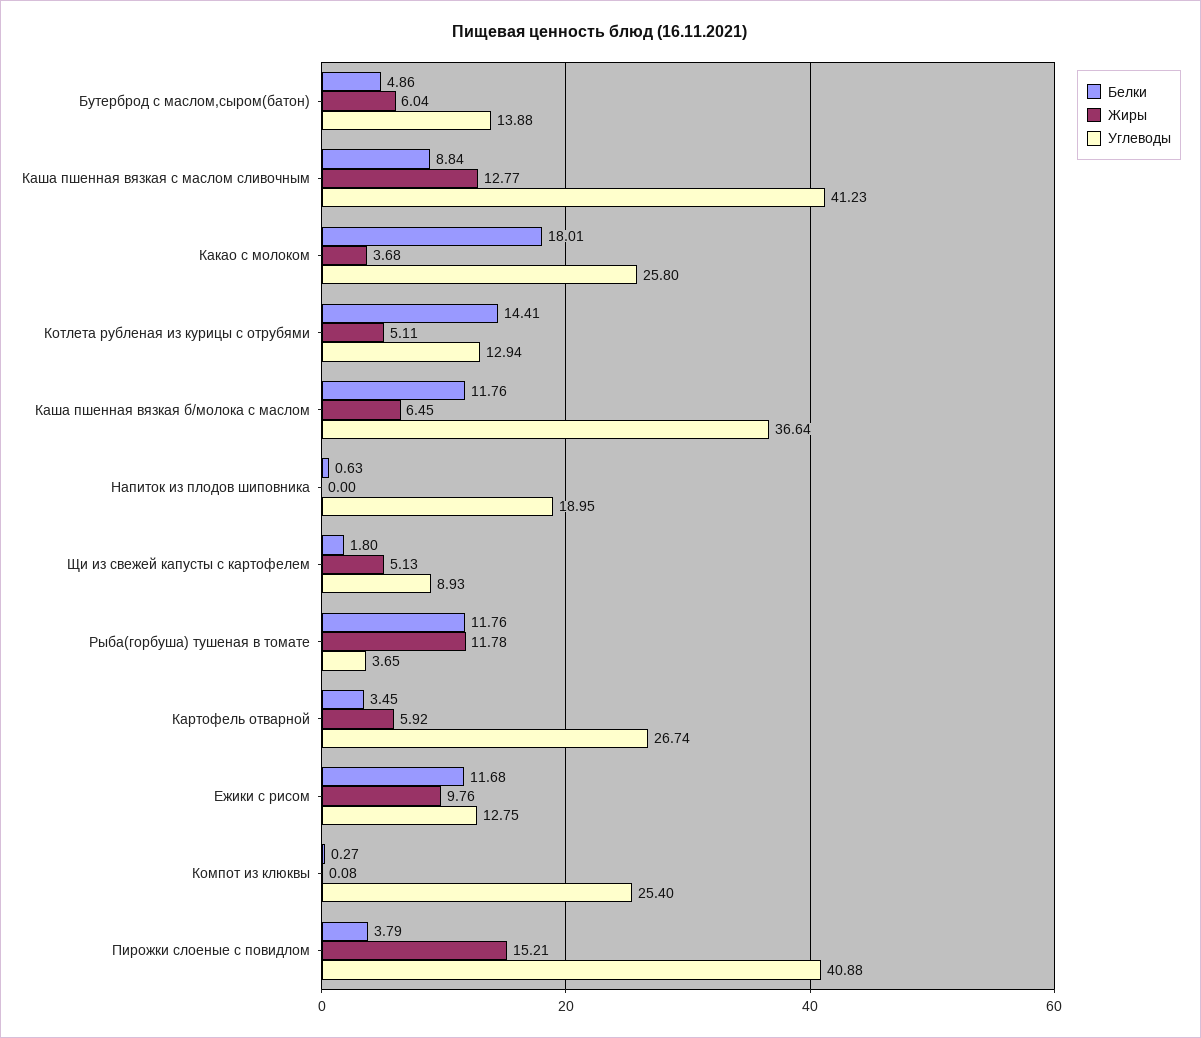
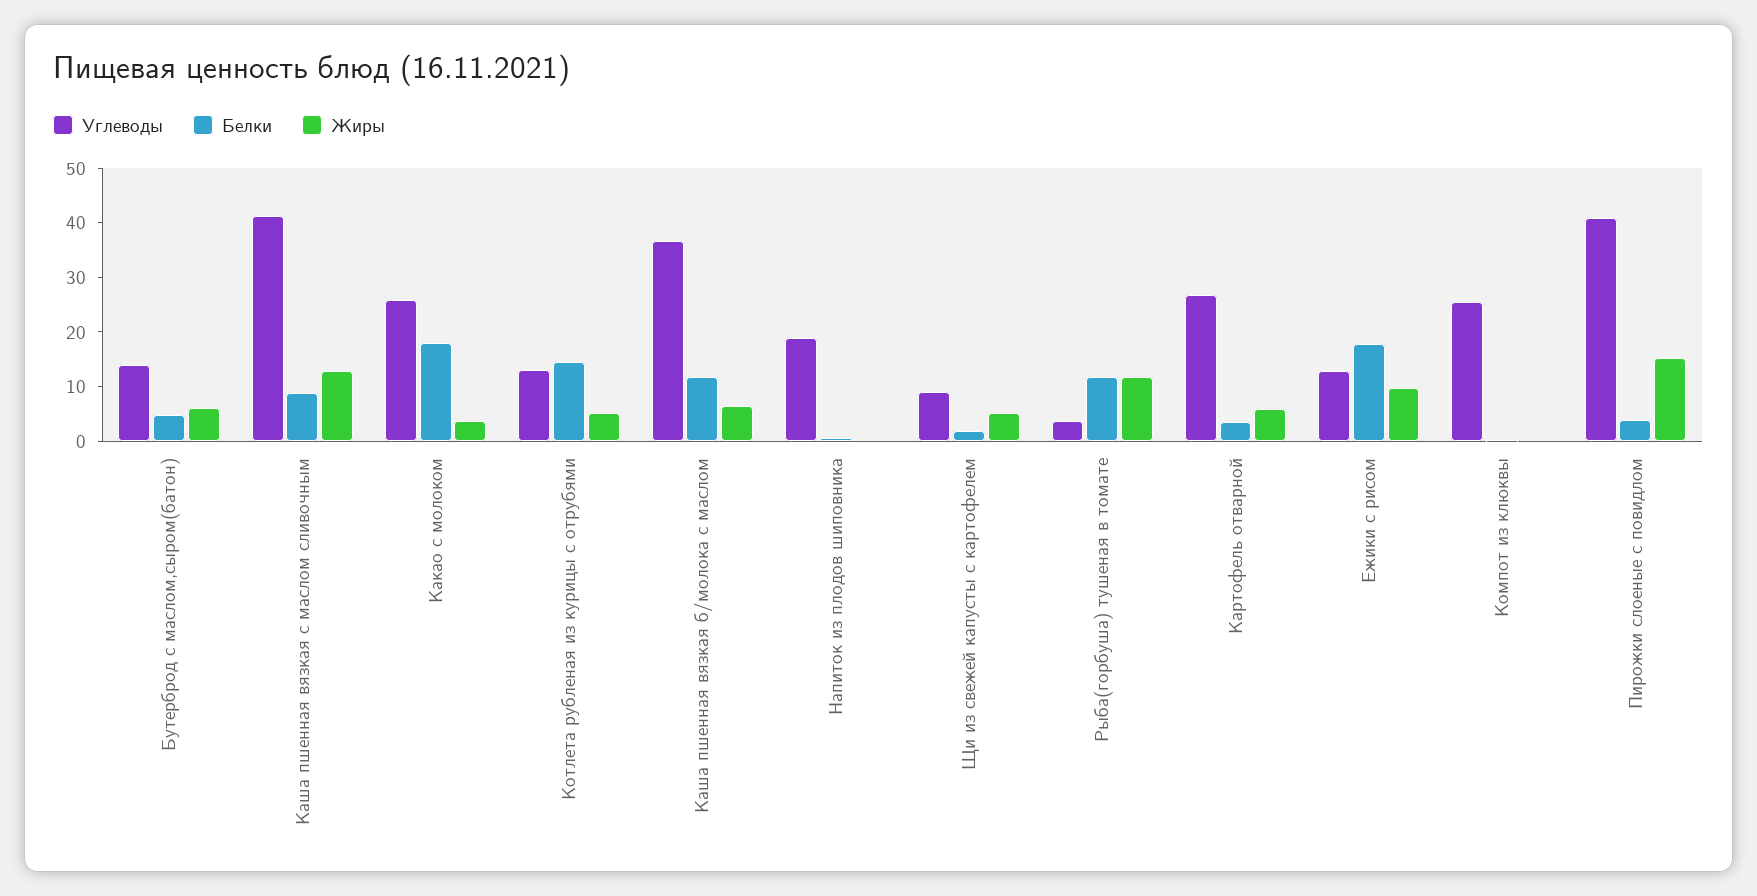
  {
    "Белки": {
      "Бутерброд с маслом,сыром(батон)": 4.86,
      "Каша пшенная вязкая с маслом сливочным": 8.84,
      "Какао с молоком": 18.01,
      "Котлета рубленая из курицы с отрубями": 14.41,
      "Каша пшенная вязкая б/молока с маслом": 11.76,
      "Напиток из плодов шиповника": 0.63,
      "Щи из свежей капусты с картофелем": 1.8,
      "Рыба(горбуша) тушеная в томате": 11.76,
      "Картофель отварной": 3.45,
-     "Ежики с рисом": 11.68,
+     "Ежики с рисом": 18,
      "Компот из клюквы": 0.27,
      "Пирожки слоеные с повидлом": 3.79
    },
    "Жиры": {
      "Бутерброд с маслом,сыром(батон)": 6.04,
      "Каша пшенная вязкая с маслом сливочным": 12.77,
      "Какао с молоком": 3.68,
      "Котлета рубленая из курицы с отрубями": 5.11,
      "Каша пшенная вязкая б/молока с маслом": 6.45,
      "Напиток из плодов шиповника": 0,
      "Щи из свежей капусты с картофелем": 5.13,
      "Рыба(горбуша) тушеная в томате": 11.78,
      "Картофель отварной": 5.92,
      "Ежики с рисом": 9.76,
      "Компот из клюквы": 0.08,
      "Пирожки слоеные с повидлом": 15.21
    },
    "Углеводы": {
      "Бутерброд с маслом,сыром(батон)": 13.88,
      "Каша пшенная вязкая с маслом сливочным": 41.23,
      "Какао с молоком": 25.8,
      "Котлета рубленая из курицы с отрубями": 12.94,
      "Каша пшенная вязкая б/молока с маслом": 36.64,
      "Напиток из плодов шиповника": 18.95,
      "Щи из свежей капусты с картофелем": 8.93,
      "Рыба(горбуша) тушеная в томате": 3.65,
      "Картофель отварной": 26.74,
      "Ежики с рисом": 12.75,
      "Компот из клюквы": 25.4,
      "Пирожки слоеные с повидлом": 40.88
    }
  }

